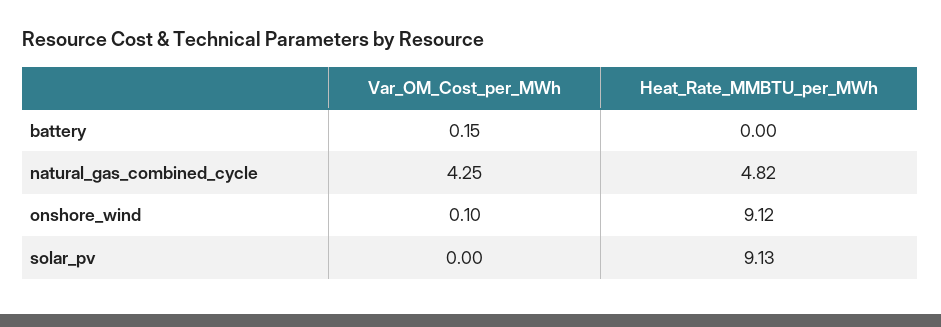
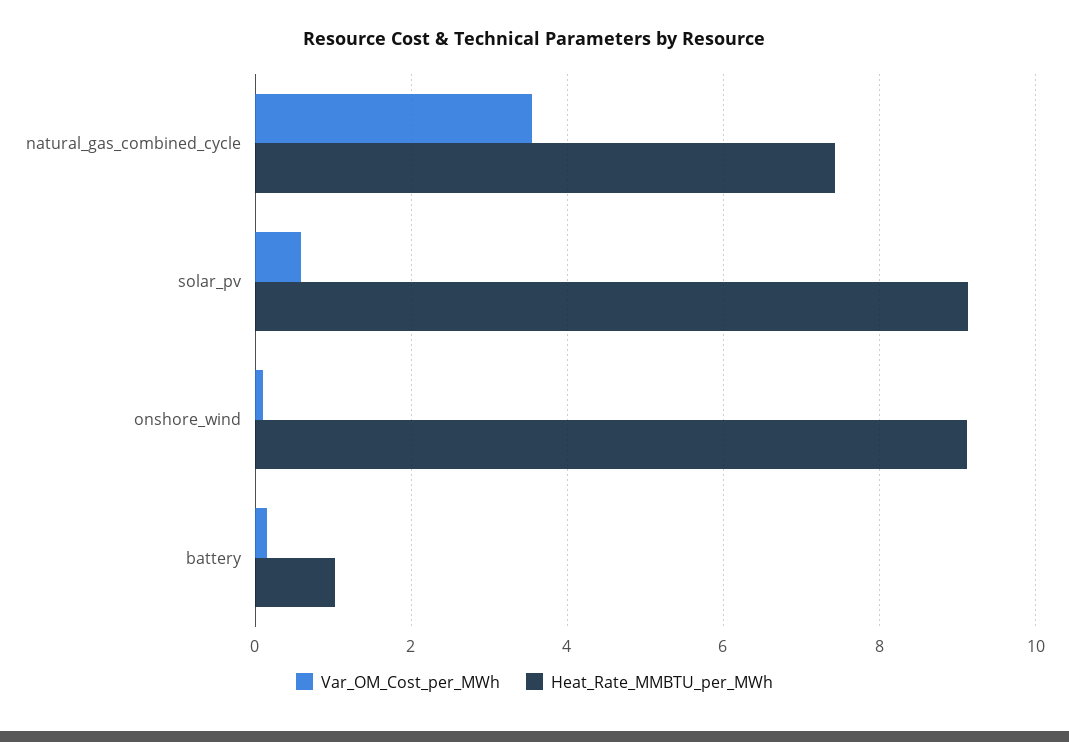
  {
    "Var_OM_Cost_per_MWh": {
      "battery": 0.15,
-     "natural_gas_combined_cycle": 4.25,
+     "natural_gas_combined_cycle": 3.6,
      "onshore_wind": 0.1,
-     "solar_pv": 0
+     "solar_pv": 0.6
    },
    "Heat_Rate_MMBTU_per_MWh": {
-     "battery": 0,
+     "battery": 1,
-     "natural_gas_combined_cycle": 4.82,
+     "natural_gas_combined_cycle": 7.4,
      "onshore_wind": 9.12,
      "solar_pv": 9.13
    }
  }

